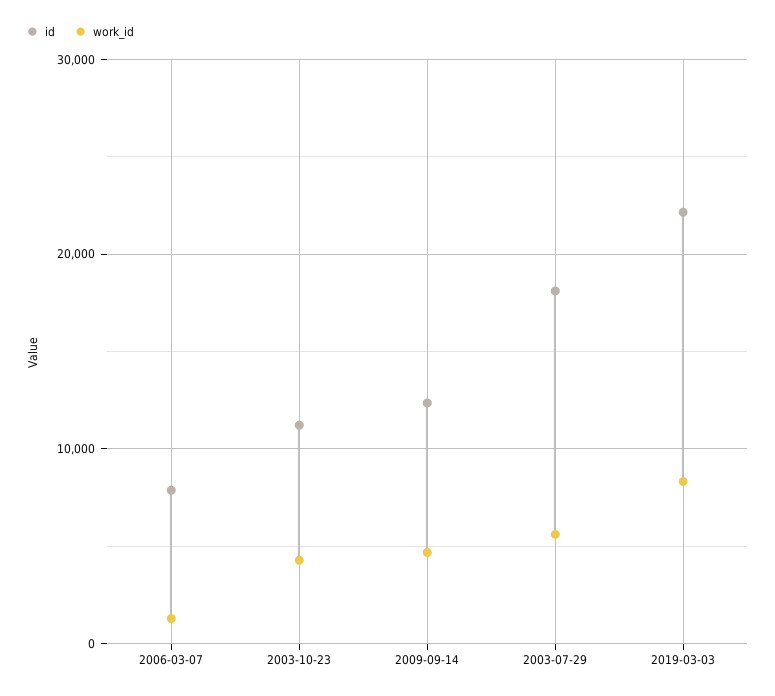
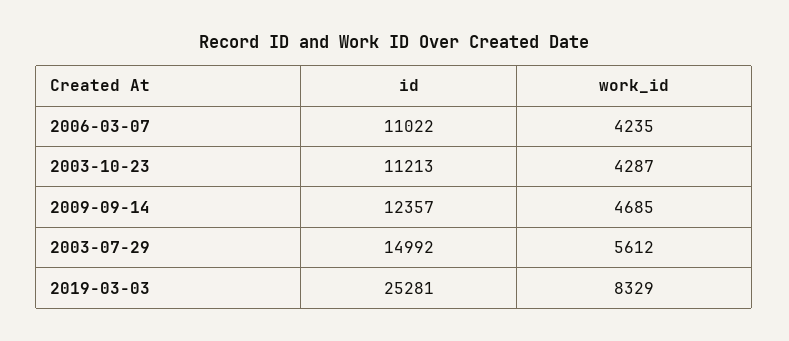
  {
    "id": {
-     "2006-03-07": 8000,
+     "2006-03-07": 11022,
      "2003-10-23": 11213,
      "2009-09-14": 12357,
-     "2003-07-29": 18000,
+     "2003-07-29": 14992,
-     "2019-03-03": 22000
+     "2019-03-03": 25281
    },
    "work_id": {
-     "2006-03-07": 1000,
+     "2006-03-07": 4235,
      "2003-10-23": 4287,
      "2009-09-14": 4685,
      "2003-07-29": 5612,
      "2019-03-03": 8329
    }
  }

